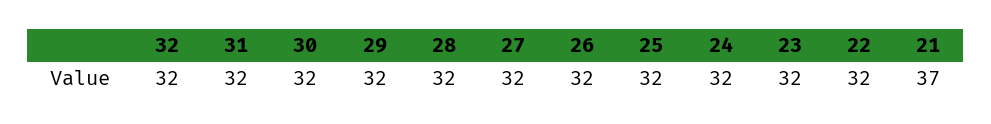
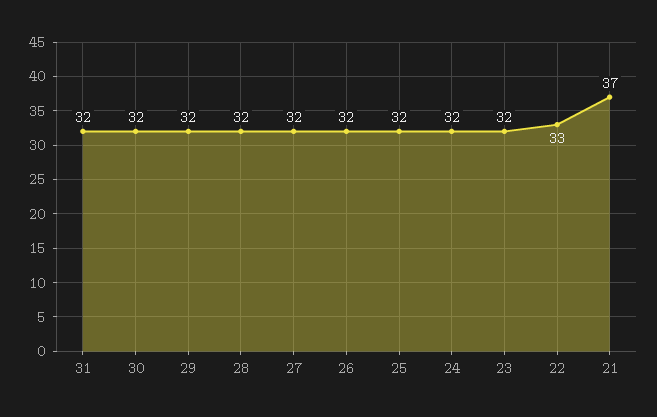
  {
-   "32": 32,
    "31": 32,
    "30": 32,
    "29": 32,
    "28": 32,
    "27": 32,
    "26": 32,
    "25": 32,
    "24": 32,
    "23": 32,
-   "22": 32,
+   "22": 33,
    "21": 37
  }

